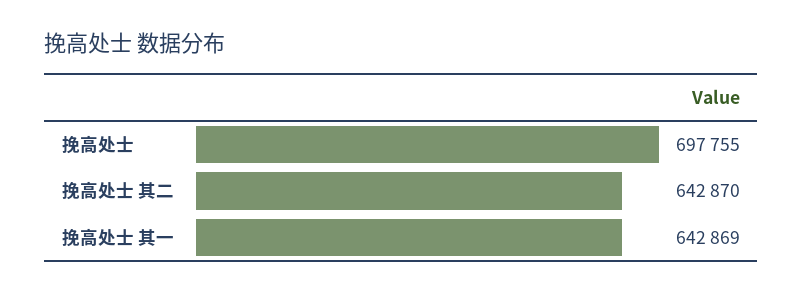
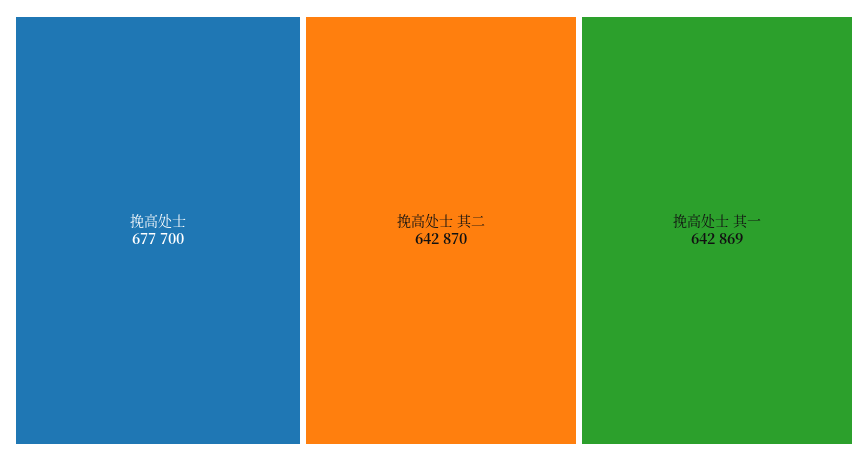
  {
-   "挽高处士": 697755,
+   "挽高处士": 677700,
    "挽高处士 其二": 642870,
    "挽高处士 其一": 642869
  }

